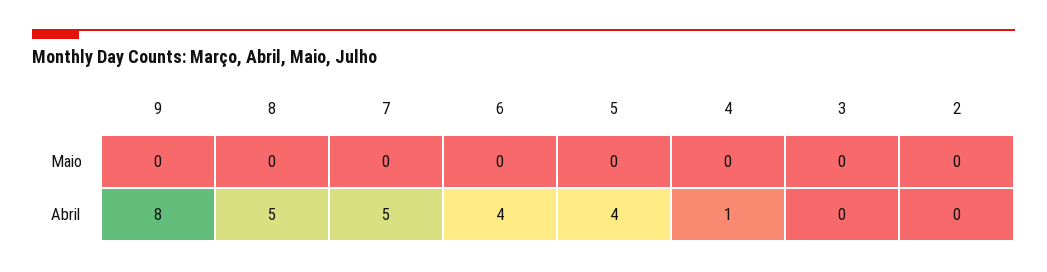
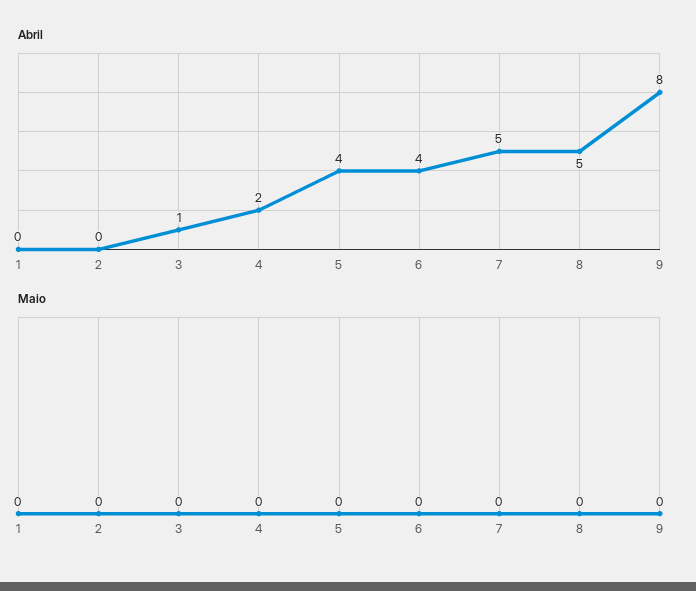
  {
    "Maio": {
      "9": 0,
      "8": 0,
      "7": 0,
      "6": 0,
      "5": 0,
      "4": 0,
      "3": 0,
-     "2": 0
+     "2": 0,
+     "1": 0
    },
    "Abril": {
      "9": 8,
      "8": 5,
      "7": 5,
      "6": 4,
      "5": 4,
-     "4": 1,
+     "4": 2,
-     "3": 0,
+     "3": 1,
-     "2": 0
+     "2": 0,
+     "1": 0
    }
  }

